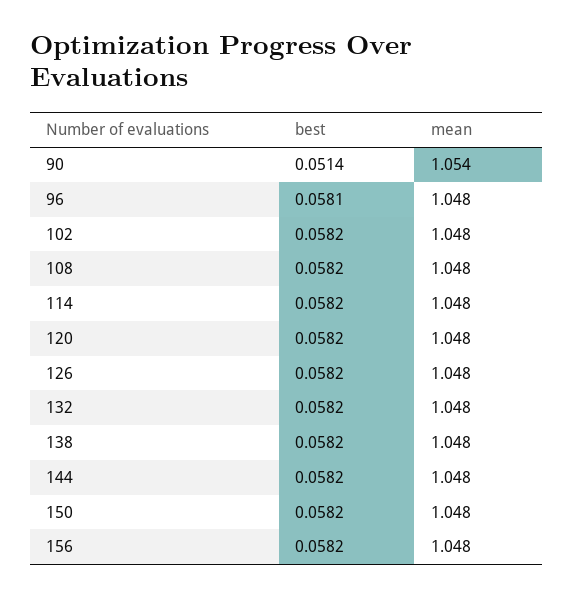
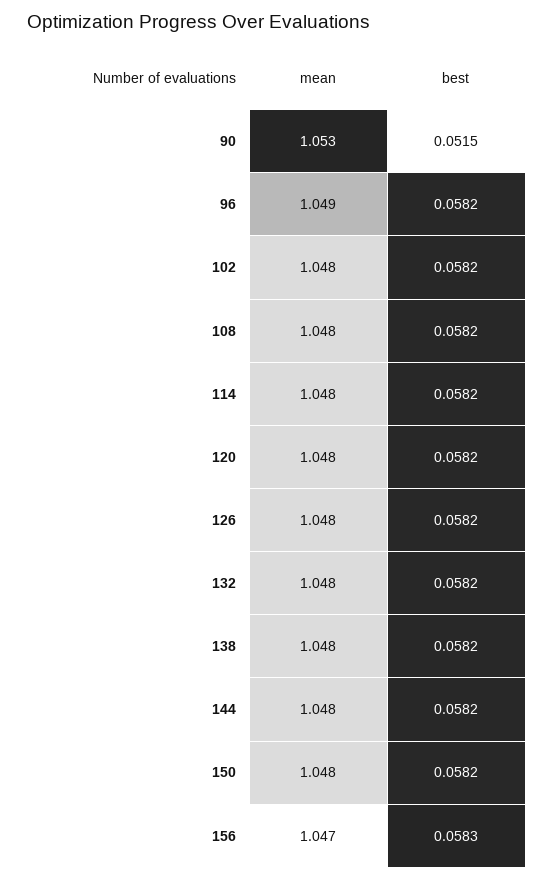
  {
    "best": {
-     "90": 0.0514,
+     "90": 0.0515,
-     "96": 0.0581,
+     "96": 0.0582,
      "102": 0.0582,
      "108": 0.0582,
      "114": 0.0582,
      "120": 0.0582,
      "126": 0.0582,
      "132": 0.0582,
      "138": 0.0582,
      "144": 0.0582,
      "150": 0.0582,
-     "156": 0.0582
+     "156": 0.0583
    },
    "mean": {
-     "90": 1.054,
+     "90": 1.053,
-     "96": 1.048,
+     "96": 1.049,
      "102": 1.048,
      "108": 1.048,
      "114": 1.048,
      "120": 1.048,
      "126": 1.048,
      "132": 1.048,
      "138": 1.048,
      "144": 1.048,
      "150": 1.048,
-     "156": 1.048
+     "156": 1.047
    }
  }

